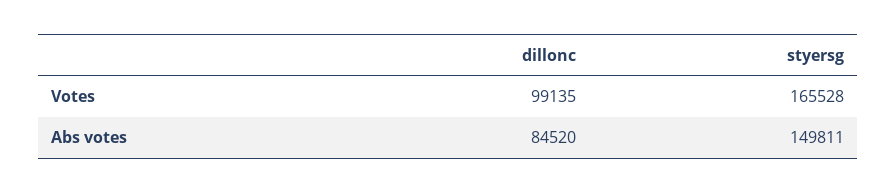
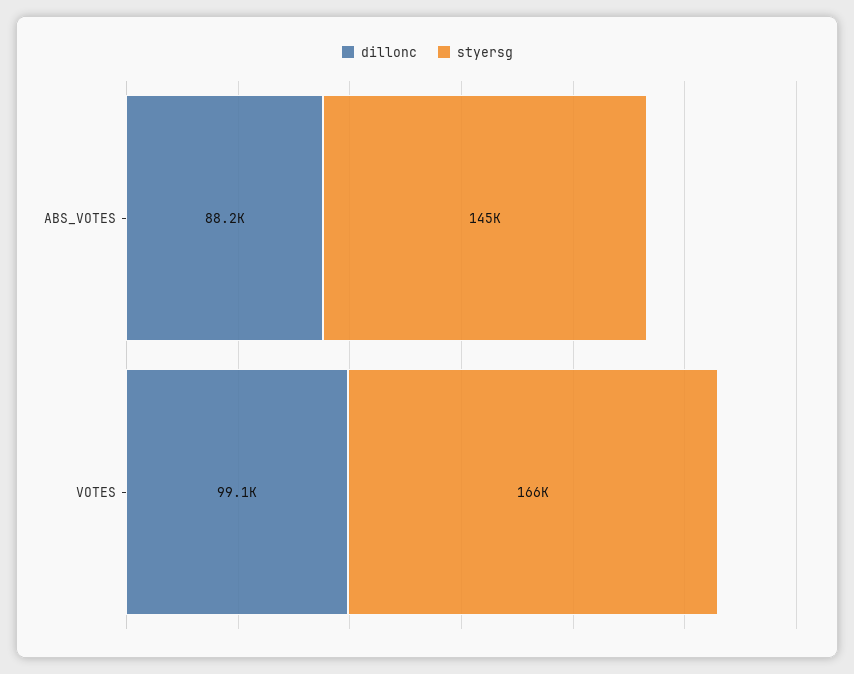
  {
    "dillonc": {
      "Votes": 99135,
-     "Abs votes": 84520
+     "Abs votes": 88200
    },
    "styersg": {
      "Votes": 165528,
-     "Abs votes": 149811
+     "Abs votes": 145000
    }
  }

